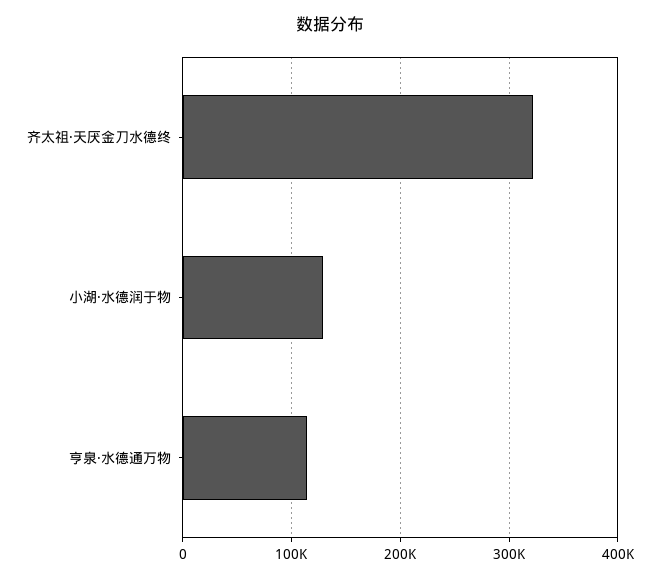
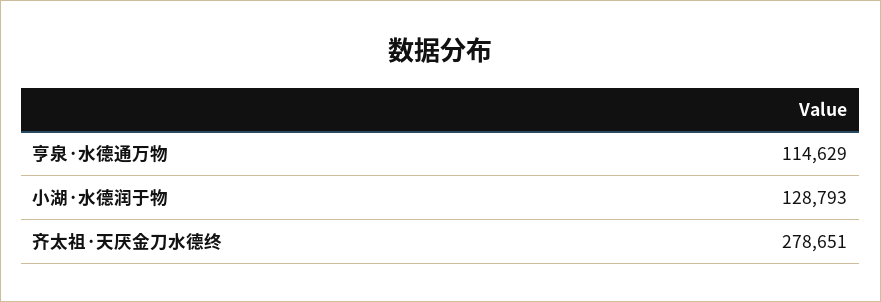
  {
-   "齐太祖·天厌金刀水德终": 320000,
+   "齐太祖·天厌金刀水德终": 278651,
    "小湖·水德润于物": 128793,
    "亨泉·水德通万物": 114629
  }

